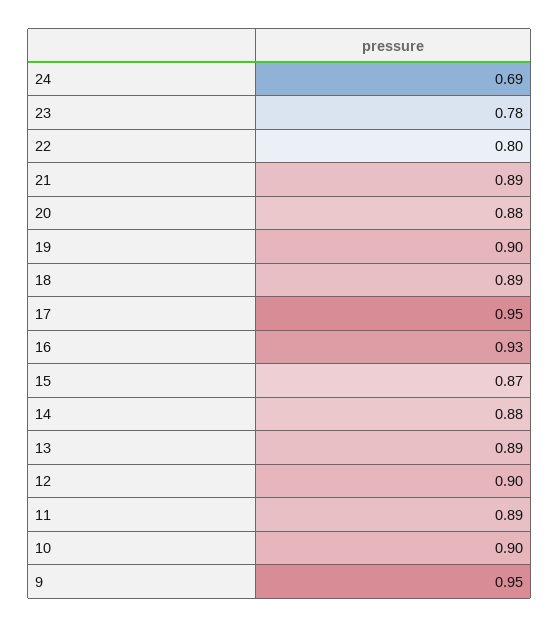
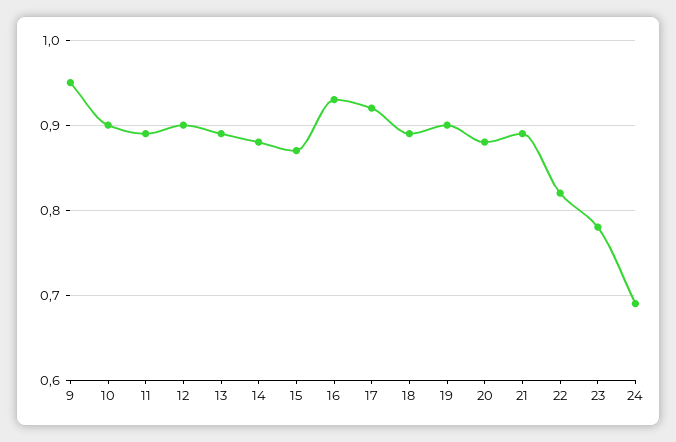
  {
    "24": 0.69,
    "23": 0.78,
-   "22": 0.8,
+   "22": 0.82,
    "21": 0.89,
    "20": 0.88,
    "19": 0.9,
    "18": 0.89,
-   "17": 0.95,
+   "17": 0.92,
    "16": 0.93,
    "15": 0.87,
    "14": 0.88,
    "13": 0.89,
    "12": 0.9,
    "11": 0.89,
    "10": 0.9,
    "9": 0.95
  }

